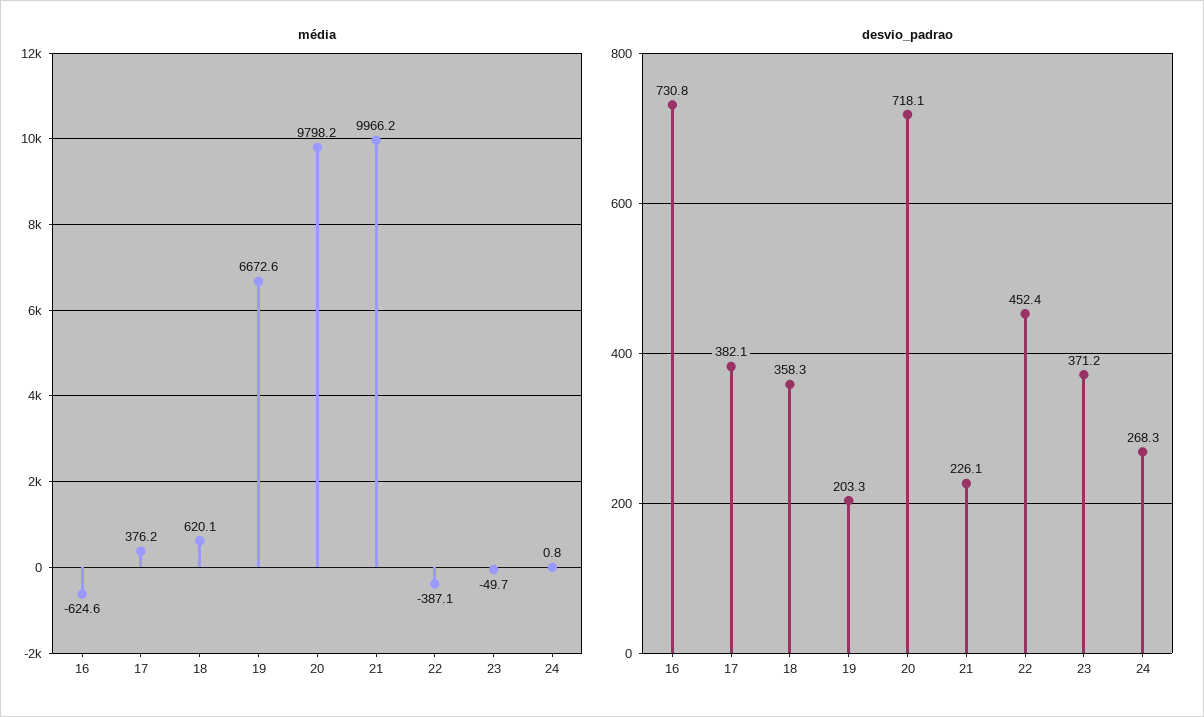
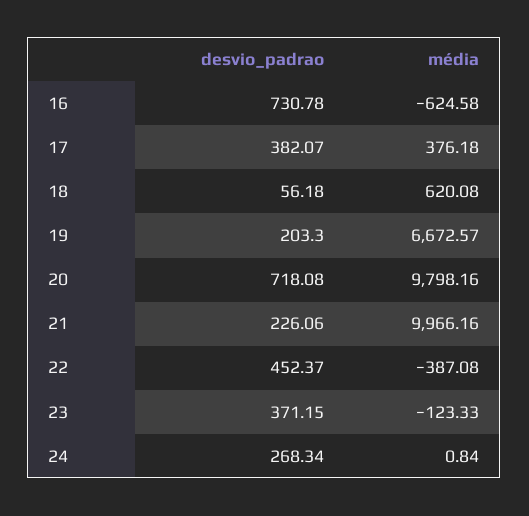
  {
    "média": {
      "16": -624.58,
      "17": 376.18,
      "18": 620.08,
      "19": 6672.57,
      "20": 9798.16,
      "21": 9966.16,
      "22": -387.08,
-     "23": -49.7,
+     "23": -123.33,
      "24": 0.84
    },
    "desvio_padrao": {
      "16": 730.78,
      "17": 382.07,
-     "18": 358.3,
+     "18": 56.18,
      "19": 203.3,
      "20": 718.08,
      "21": 226.06,
      "22": 452.37,
      "23": 371.15,
      "24": 268.34
    }
  }

